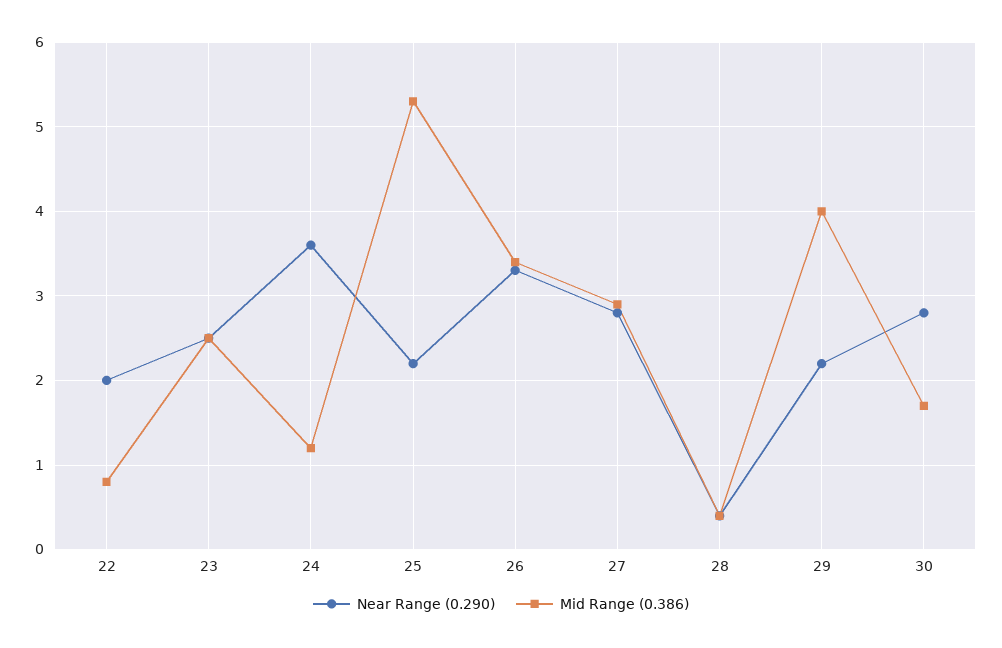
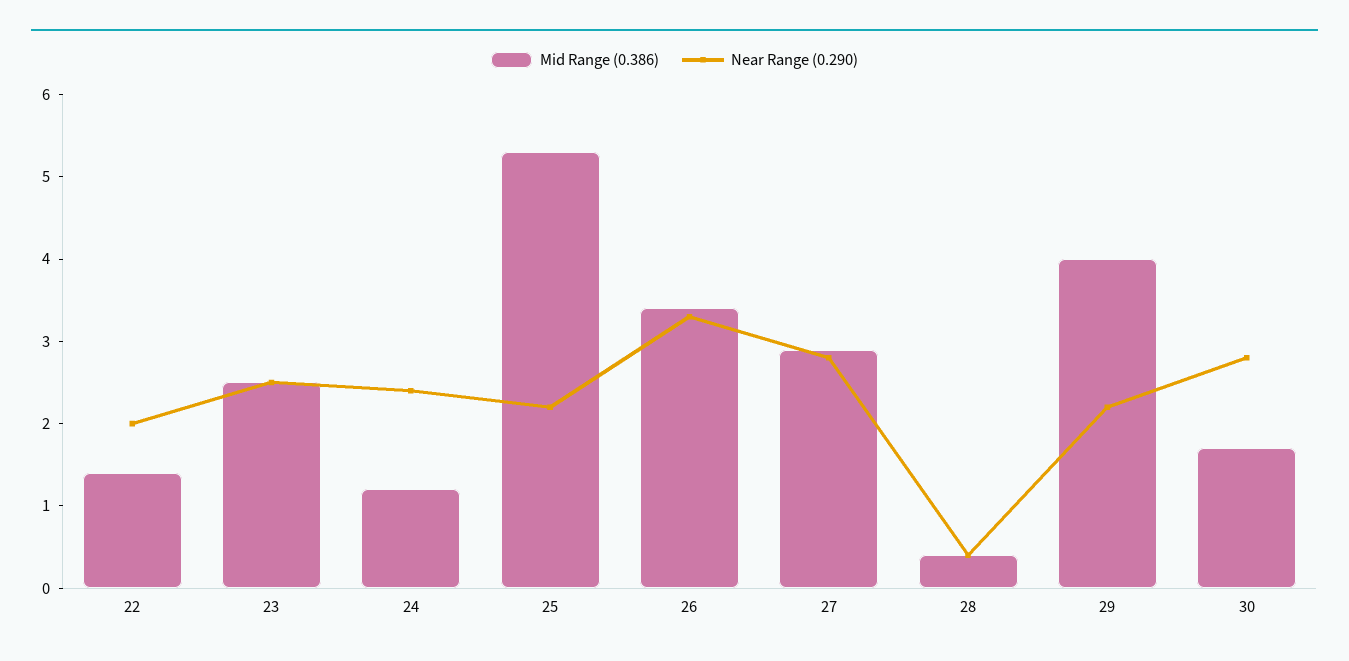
  {
    "Near Range (0.290)": {
      "22": 2,
      "23": 2.5,
-     "24": 3.6,
+     "24": 2.4,
      "25": 2.2,
      "26": 3.3,
      "27": 2.8,
      "28": 0.4,
      "29": 2.2,
      "30": 2.8
    },
    "Mid Range (0.386)": {
-     "22": 0.8,
+     "22": 1.4,
      "23": 2.5,
      "24": 1.2,
      "25": 5.3,
      "26": 3.4,
      "27": 2.9,
      "28": 0.4,
      "29": 4,
      "30": 1.7
    }
  }

